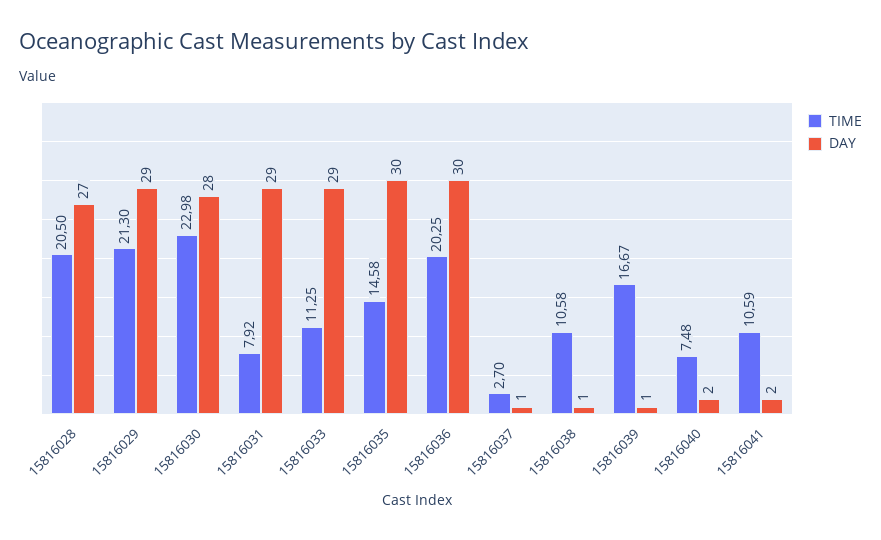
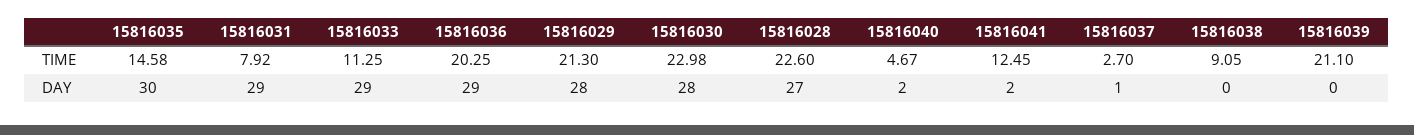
  {
    "TIME": {
-     "15816028": 20.5,
+     "15816028": 22.6,
      "15816029": 21.3,
      "15816030": 22.98,
      "15816031": 7.92,
      "15816033": 11.25,
      "15816035": 14.58,
      "15816036": 20.25,
      "15816037": 2.7,
-     "15816038": 10.58,
+     "15816038": 9.05,
-     "15816039": 16.67,
+     "15816039": 21.1,
-     "15816040": 7.48,
+     "15816040": 4.67,
-     "15816041": 10.59
+     "15816041": 12.45
    },
    "DAY": {
      "15816028": 27,
-     "15816029": 29,
+     "15816029": 28,
      "15816030": 28,
      "15816031": 29,
      "15816033": 29,
      "15816035": 30,
-     "15816036": 30,
+     "15816036": 29,
      "15816037": 1,
-     "15816038": 1,
+     "15816038": 0,
-     "15816039": 1,
+     "15816039": 0,
      "15816040": 2,
      "15816041": 2
    }
  }

